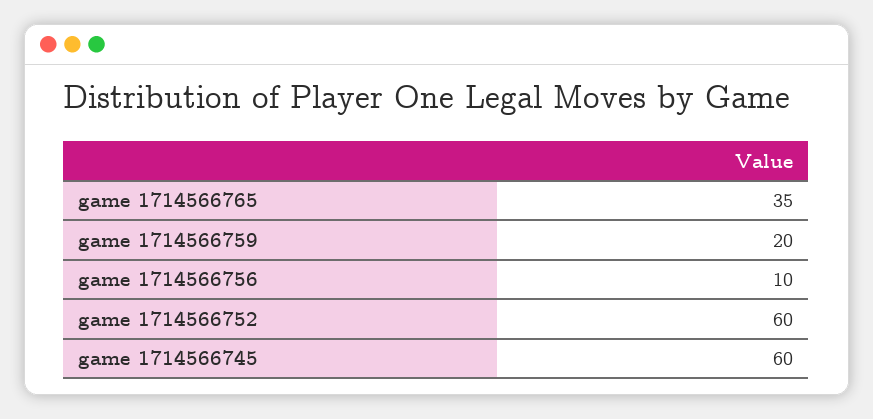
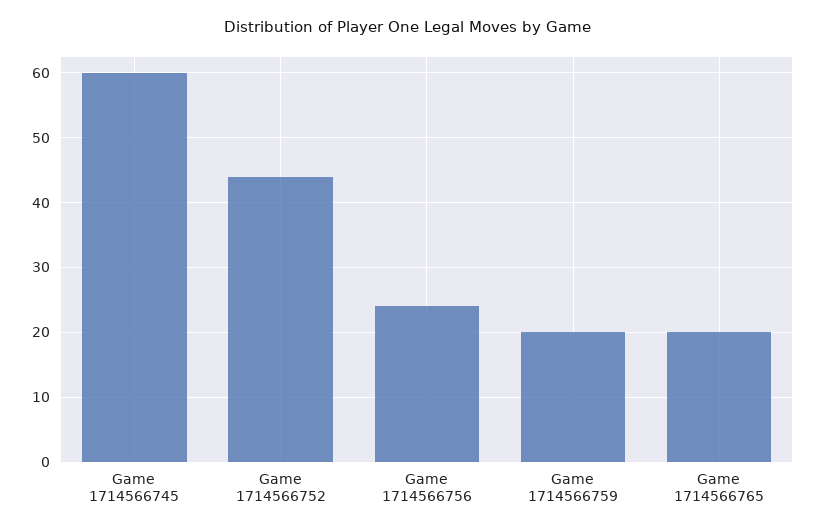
  {
-   "game 1714566765": 35,
+   "game 1714566765": 20,
    "game 1714566759": 20,
-   "game 1714566756": 10,
+   "game 1714566756": 24,
-   "game 1714566752": 60,
+   "game 1714566752": 44,
    "game 1714566745": 60
  }

